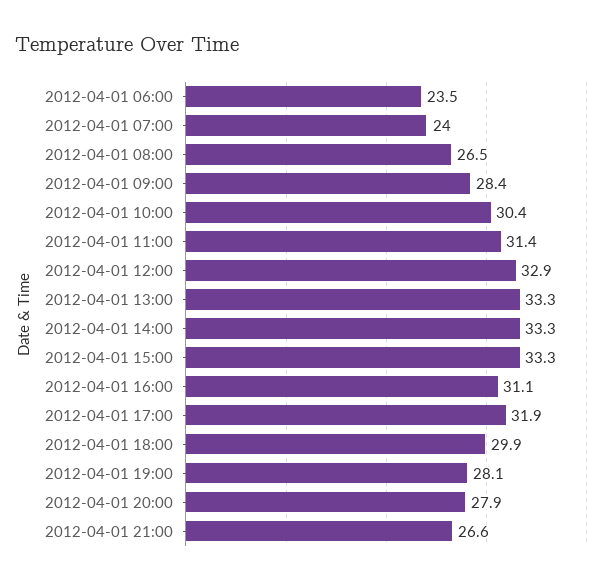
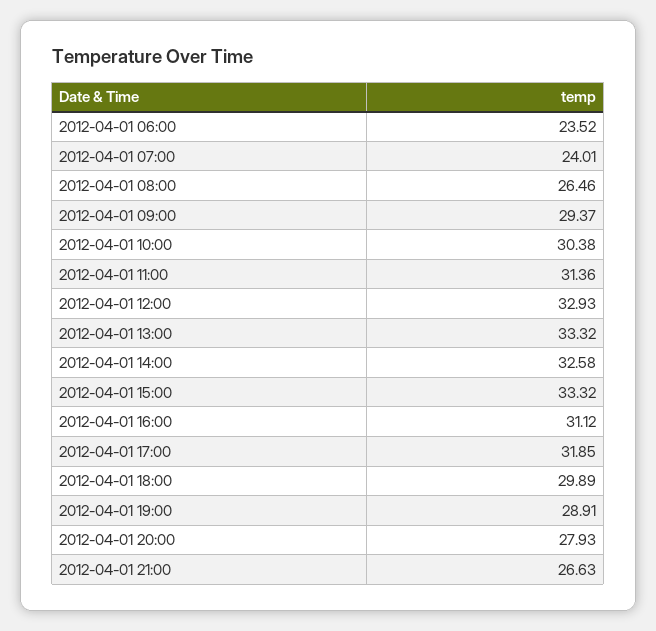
  {
    "2012-04-01 06:00": 23.52,
    "2012-04-01 07:00": 24.01,
    "2012-04-01 08:00": 26.46,
-   "2012-04-01 09:00": 28.4,
+   "2012-04-01 09:00": 29.37,
    "2012-04-01 10:00": 30.38,
    "2012-04-01 11:00": 31.36,
    "2012-04-01 12:00": 32.93,
    "2012-04-01 13:00": 33.32,
-   "2012-04-01 14:00": 33.3,
+   "2012-04-01 14:00": 32.58,
    "2012-04-01 15:00": 33.32,
    "2012-04-01 16:00": 31.12,
    "2012-04-01 17:00": 31.85,
    "2012-04-01 18:00": 29.89,
-   "2012-04-01 19:00": 28.1,
+   "2012-04-01 19:00": 28.91,
    "2012-04-01 20:00": 27.93,
    "2012-04-01 21:00": 26.63
  }

